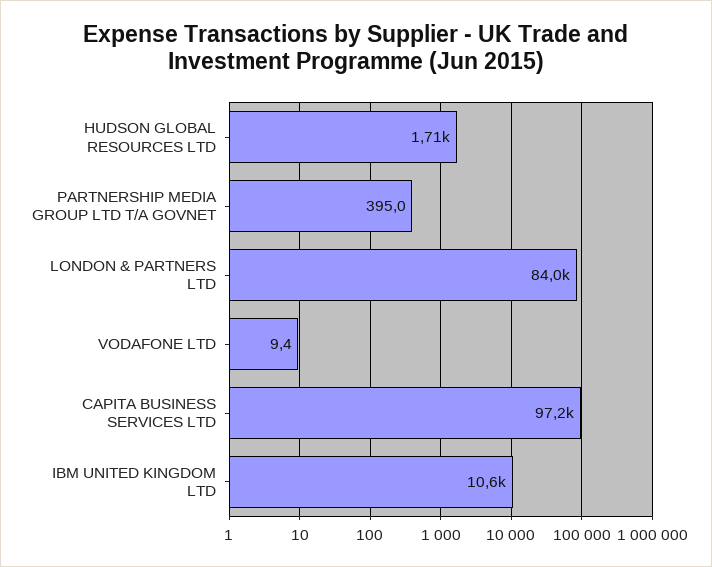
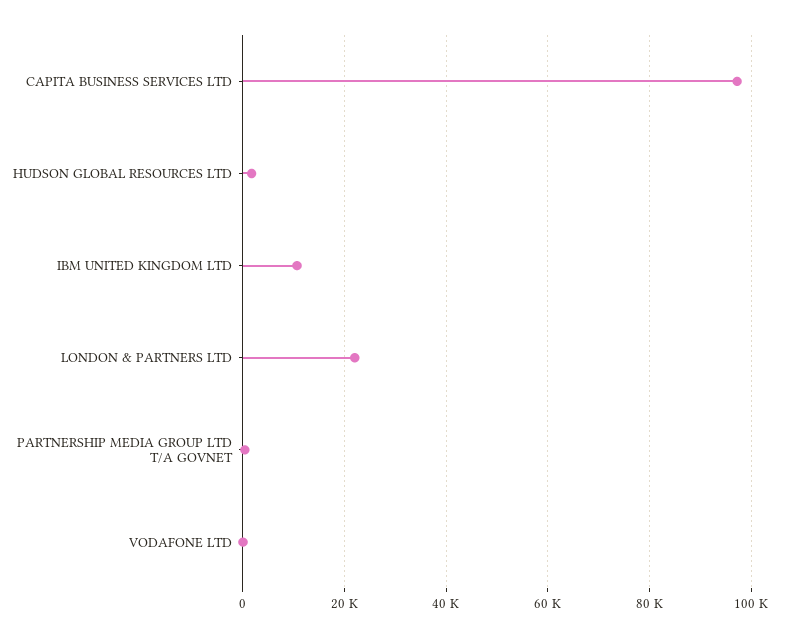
  {
    "HUDSON GLOBAL RESOURCES LTD": 1710,
    "PARTNERSHIP MEDIA GROUP LTD T/A GOVNET": 395,
-   "LONDON & PARTNERS LTD": 84000,
+   "LONDON & PARTNERS LTD": 22000,
    "VODAFONE LTD": 9.4,
    "CAPITA BUSINESS SERVICES LTD": 97200,
    "IBM UNITED KINGDOM LTD": 10600
  }

